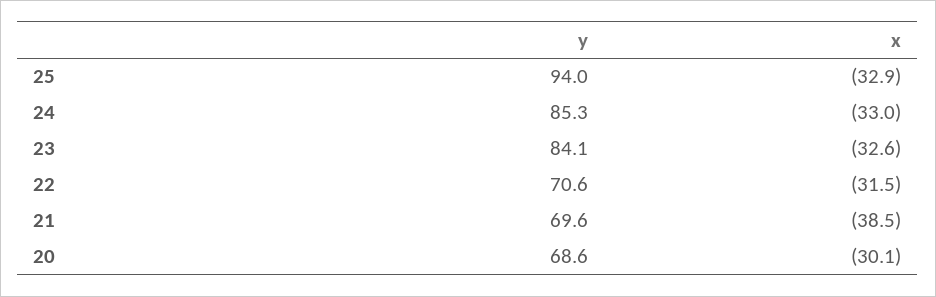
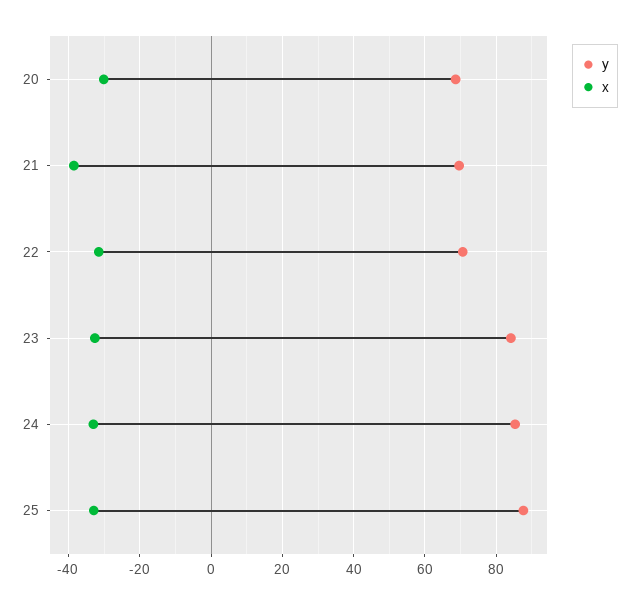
  {
    "y": {
-     "25": 94,
+     "25": 88,
      "24": 85.3,
      "23": 84.1,
      "22": 70.6,
      "21": 69.6,
      "20": 68.6
    },
    "x": {
      "25": -32.9,
      "24": -33,
      "23": -32.6,
      "22": -31.5,
      "21": -38.5,
      "20": -30.1
    }
  }

